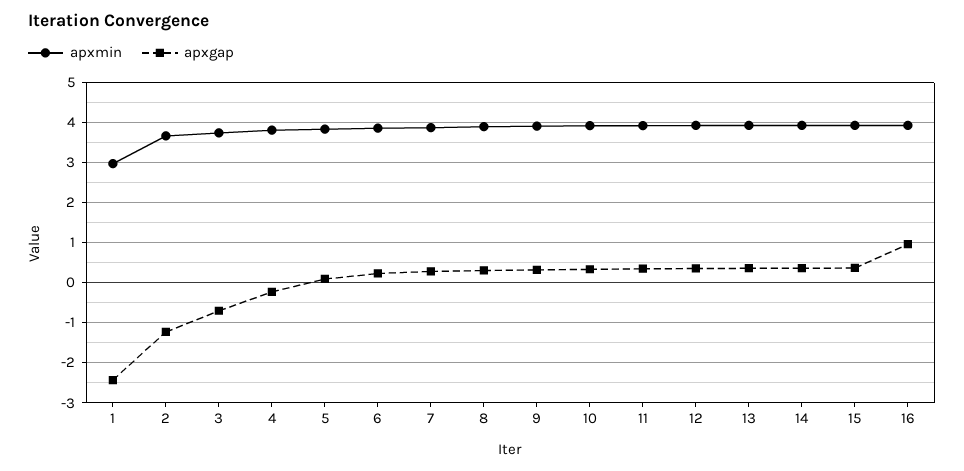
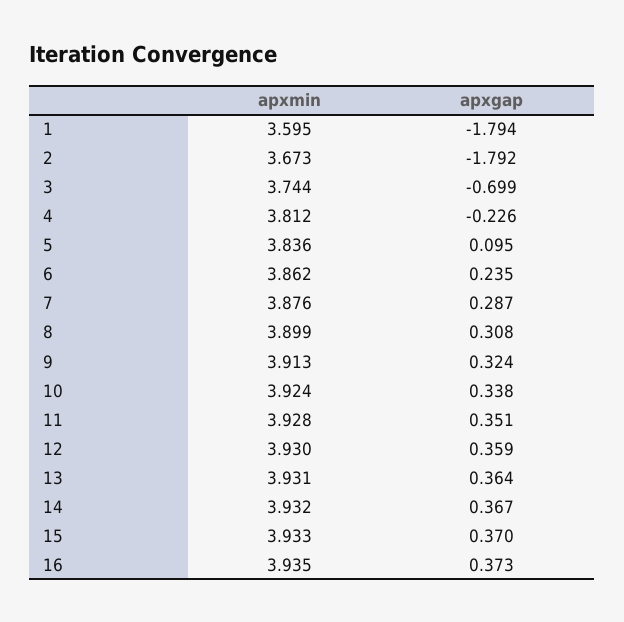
  {
    "apxmin": {
-     "1": 3,
+     "1": 3.595,
      "2": 3.673,
      "3": 3.744,
      "4": 3.812,
      "5": 3.836,
      "6": 3.862,
      "7": 3.876,
      "8": 3.899,
      "9": 3.913,
      "10": 3.924,
      "11": 3.928,
      "12": 3.93,
      "13": 3.931,
      "14": 3.932,
      "15": 3.933,
      "16": 3.935
    },
    "apxgap": {
-     "1": -2.4,
+     "1": -1.794,
-     "2": -1.2,
+     "2": -1.792,
      "3": -0.699,
      "4": -0.226,
      "5": 0.095,
      "6": 0.235,
      "7": 0.287,
      "8": 0.308,
      "9": 0.324,
      "10": 0.338,
      "11": 0.351,
      "12": 0.359,
      "13": 0.364,
      "14": 0.367,
      "15": 0.37,
-     "16": 1
+     "16": 0.373
    }
  }

